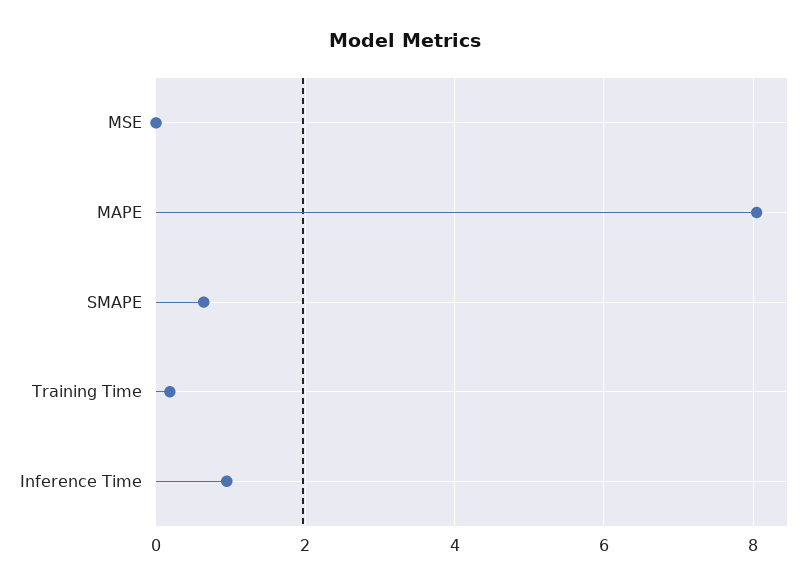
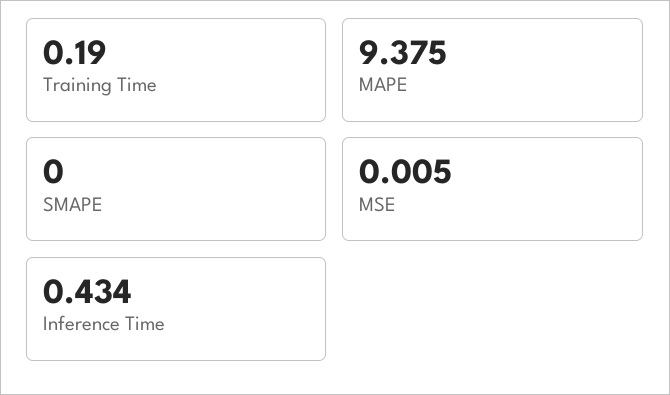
  {
    "MSE": 0.005,
-   "MAPE": 8,
+   "MAPE": 9.375,
-   "SMAPE": 0.6,
+   "SMAPE": 0,
    "Training Time": 0.19,
-   "Inference Time": 1
+   "Inference Time": 0.434
  }

